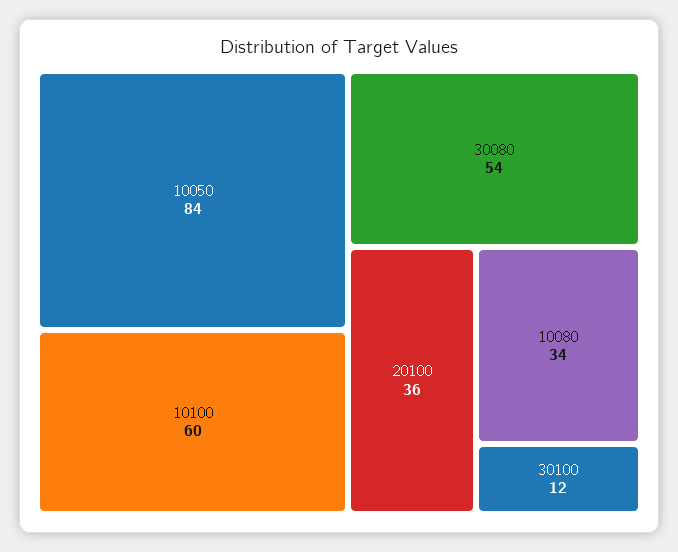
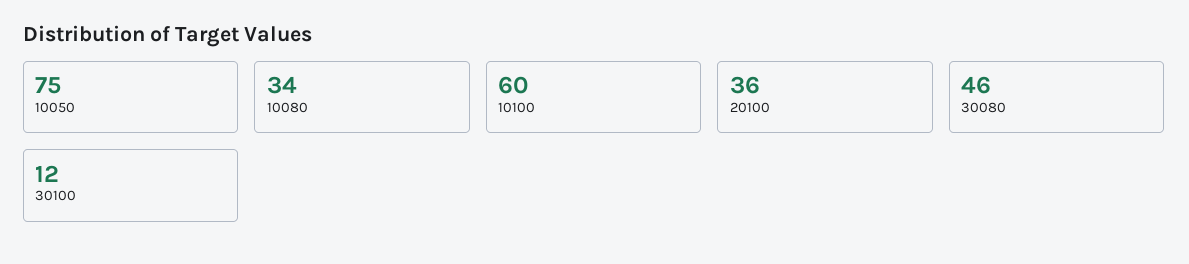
  {
-   "10050": 84,
+   "10050": 75,
    "10100": 60,
-   "30080": 54,
+   "30080": 46,
    "20100": 36,
    "10080": 34,
    "30100": 12
  }

